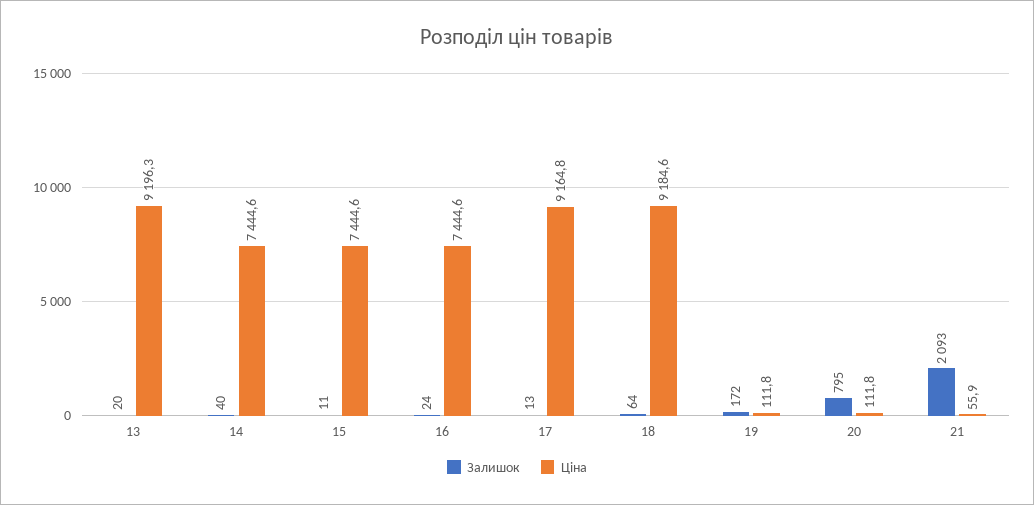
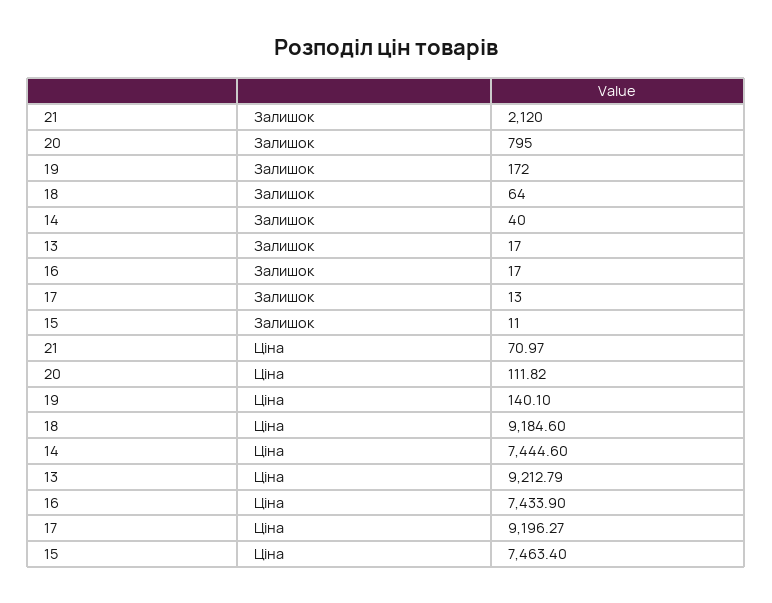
  {
    "Залишок": {
-     "13": 20,
+     "13": 17,
      "14": 40,
      "15": 11,
-     "16": 24,
+     "16": 17,
      "17": 13,
      "18": 64,
      "19": 172,
      "20": 795,
-     "21": 2093
+     "21": 2120
    },
    "Ціна": {
-     "13": 9196.3,
+     "13": 9212.79,
      "14": 7444.6,
-     "15": 7444.6,
+     "15": 7463.4,
-     "16": 7444.6,
+     "16": 7433.9,
-     "17": 9164.8,
+     "17": 9196.27,
      "18": 9184.6,
-     "19": 111.8,
+     "19": 140.1,
      "20": 111.82,
-     "21": 55.9
+     "21": 70.97
    }
  }

